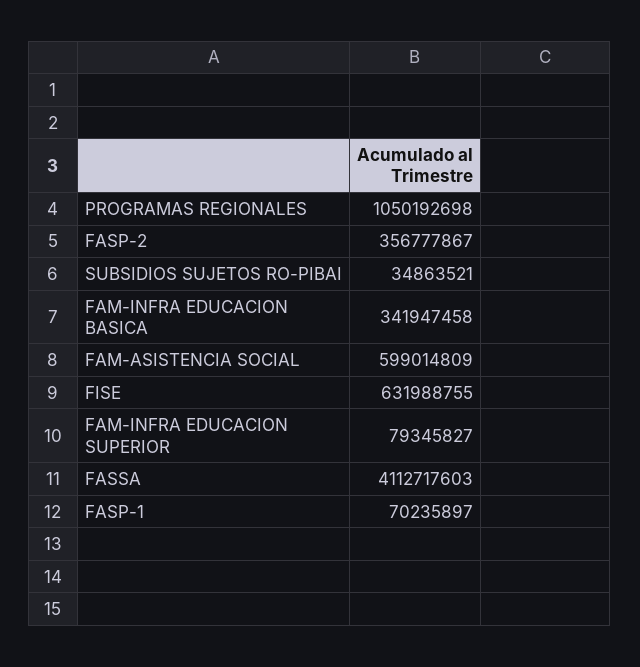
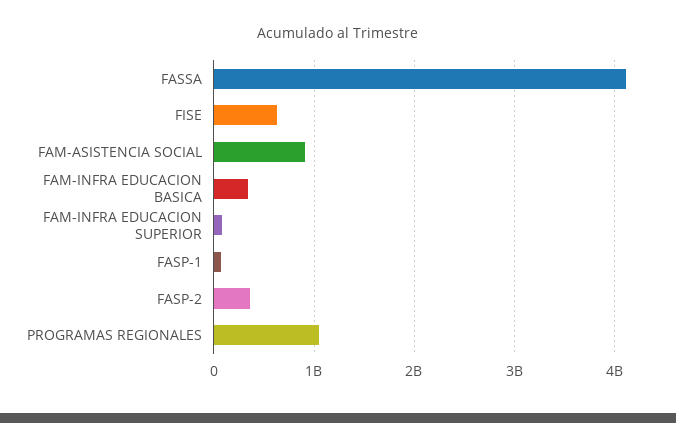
  {
    "PROGRAMAS REGIONALES": 1050192698,
    "FASP-2": 356777867,
-   "SUBSIDIOS SUJETOS RO-PIBAI": 34863521,
    "FAM-INFRA EDUCACION BASICA": 341947458,
-   "FAM-ASISTENCIA SOCIAL": 599014809,
+   "FAM-ASISTENCIA SOCIAL": 900000000,
    "FISE": 631988755,
    "FAM-INFRA EDUCACION SUPERIOR": 79345827,
    "FASSA": 4112717603,
    "FASP-1": 70235897
  }

